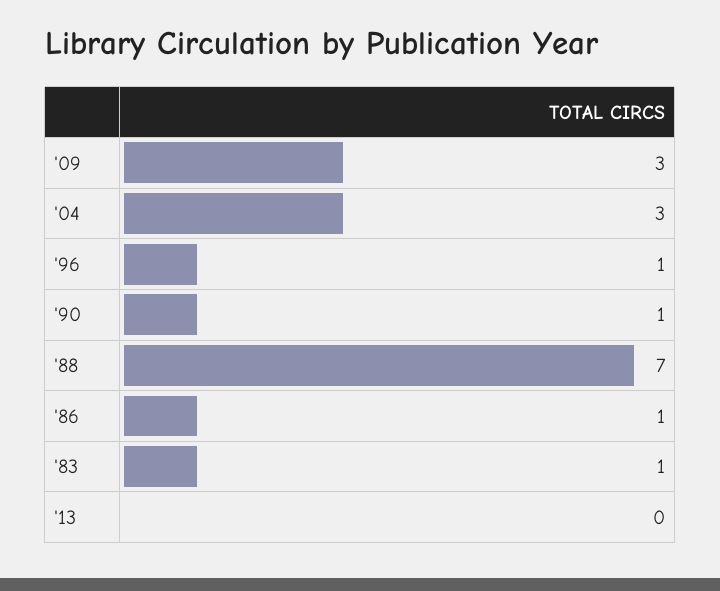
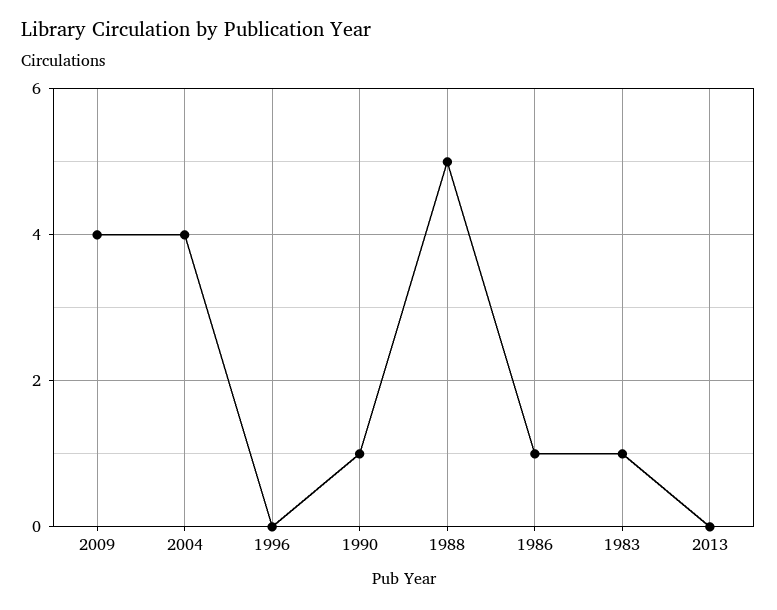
  {
-   "'09": 3,
+   "'09": 4,
-   "'04": 3,
+   "'04": 4,
-   "'96": 1,
+   "'96": 0,
    "'90": 1,
-   "'88": 7,
+   "'88": 5,
    "'86": 1,
    "'83": 1,
    "'13": 0
  }

